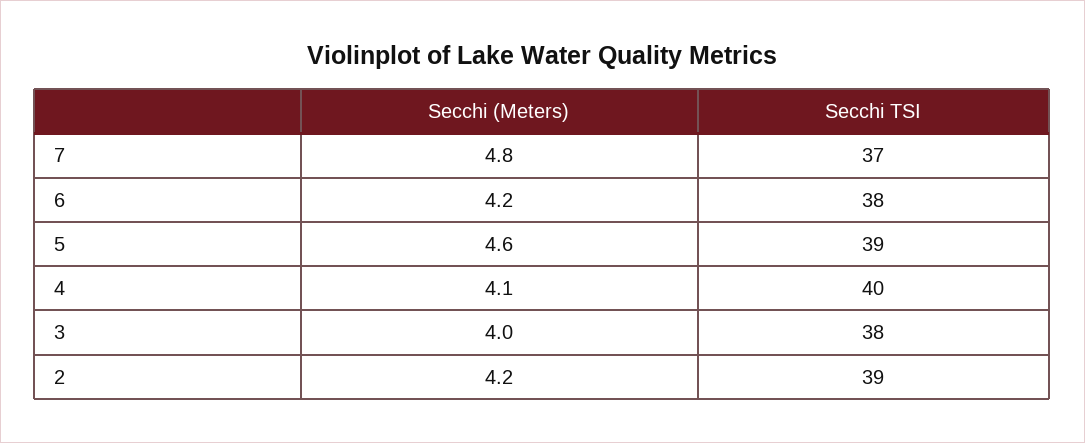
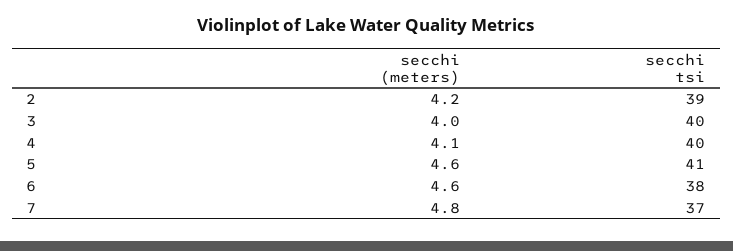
  {
    "Secchi (Meters)": {
      "7": 4.8,
-     "6": 4.2,
+     "6": 4.6,
      "5": 4.6,
      "4": 4.1,
      "3": 4,
      "2": 4.2
    },
    "Secchi TSI": {
      "7": 37,
      "6": 38,
-     "5": 39,
+     "5": 41,
      "4": 40,
-     "3": 38,
+     "3": 40,
      "2": 39
    }
  }

